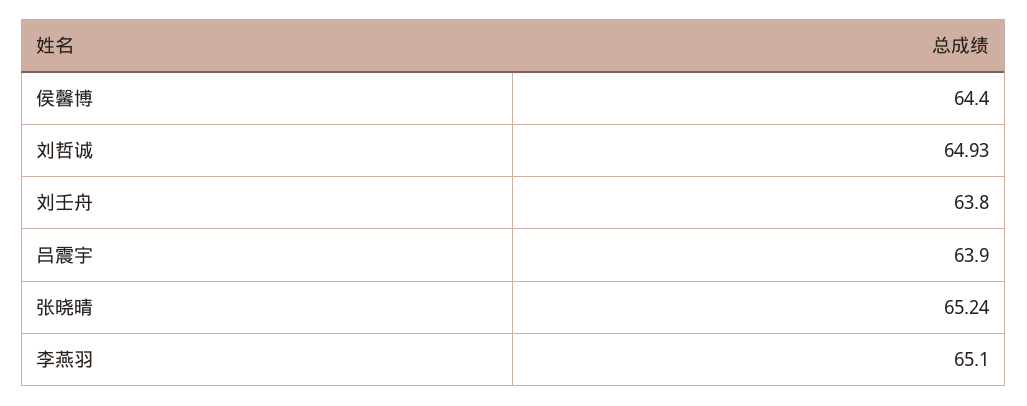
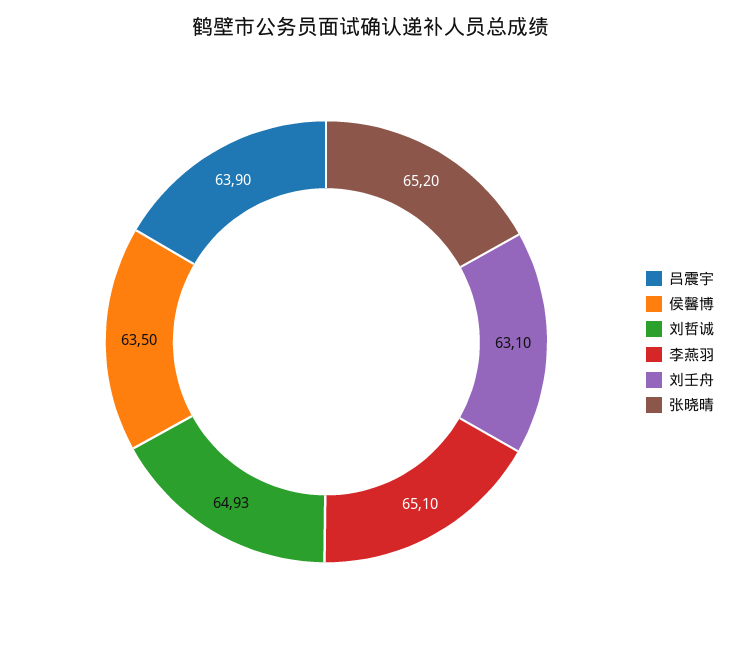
  {
-   "侯馨博": 64.4,
+   "侯馨博": 63.5,
    "刘哲诚": 64.93,
-   "刘壬舟": 63.8,
+   "刘壬舟": 63.1,
    "吕震宇": 63.9,
-   "张晓晴": 65.24,
+   "张晓晴": 65.2,
    "李燕羽": 65.1
  }

